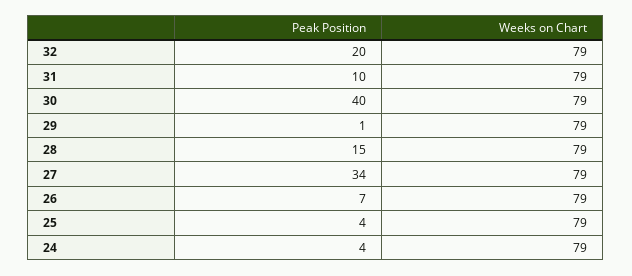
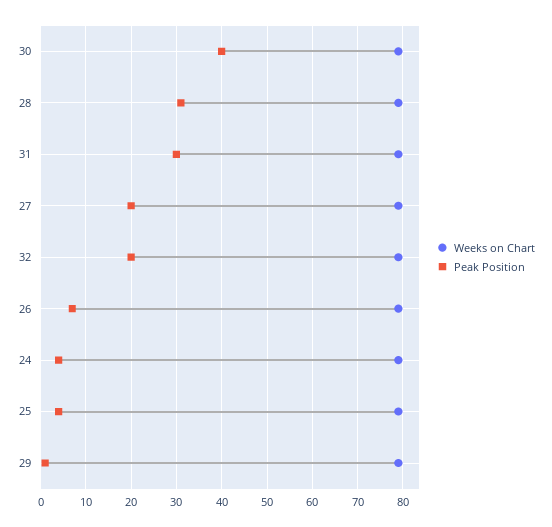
  {
    "Peak Position": {
      "32": 20,
-     "31": 10,
+     "31": 30,
      "30": 40,
      "29": 1,
-     "28": 15,
+     "28": 30,
-     "27": 34,
+     "27": 20,
      "26": 7,
      "25": 4,
      "24": 4
    },
    "Weeks on Chart": {
      "32": 79,
      "31": 79,
      "30": 79,
      "29": 79,
      "28": 79,
      "27": 79,
      "26": 79,
      "25": 79,
      "24": 79
    }
  }

